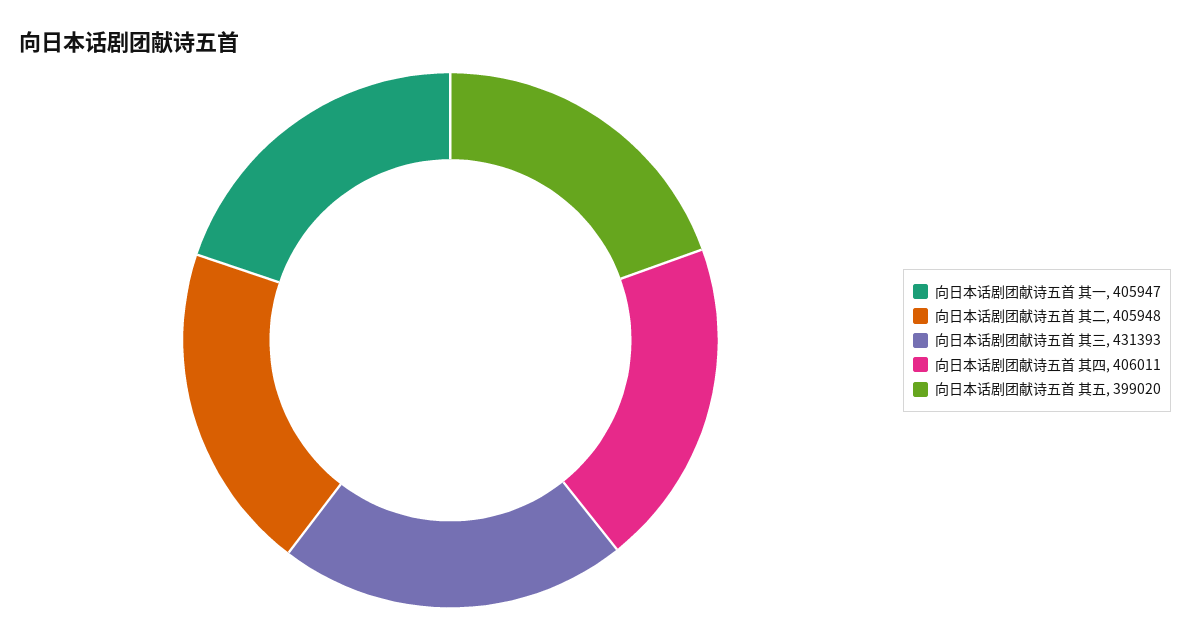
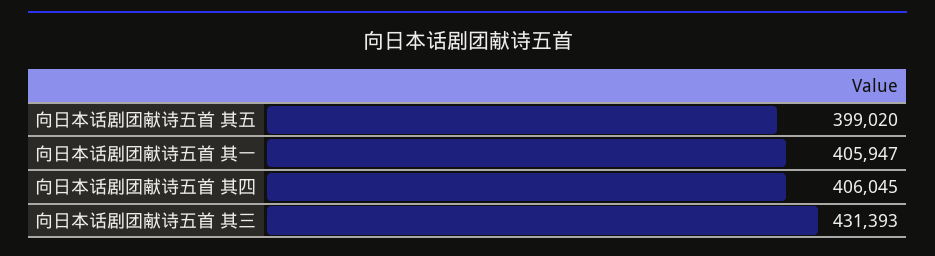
  {
    "向日本话剧团献诗五首 其一": 405947,
-   "向日本话剧团献诗五首 其二": 405948,
    "向日本话剧团献诗五首 其三": 431393,
-   "向日本话剧团献诗五首 其四": 406011,
+   "向日本话剧团献诗五首 其四": 406045,
    "向日本话剧团献诗五首 其五": 399020
  }

